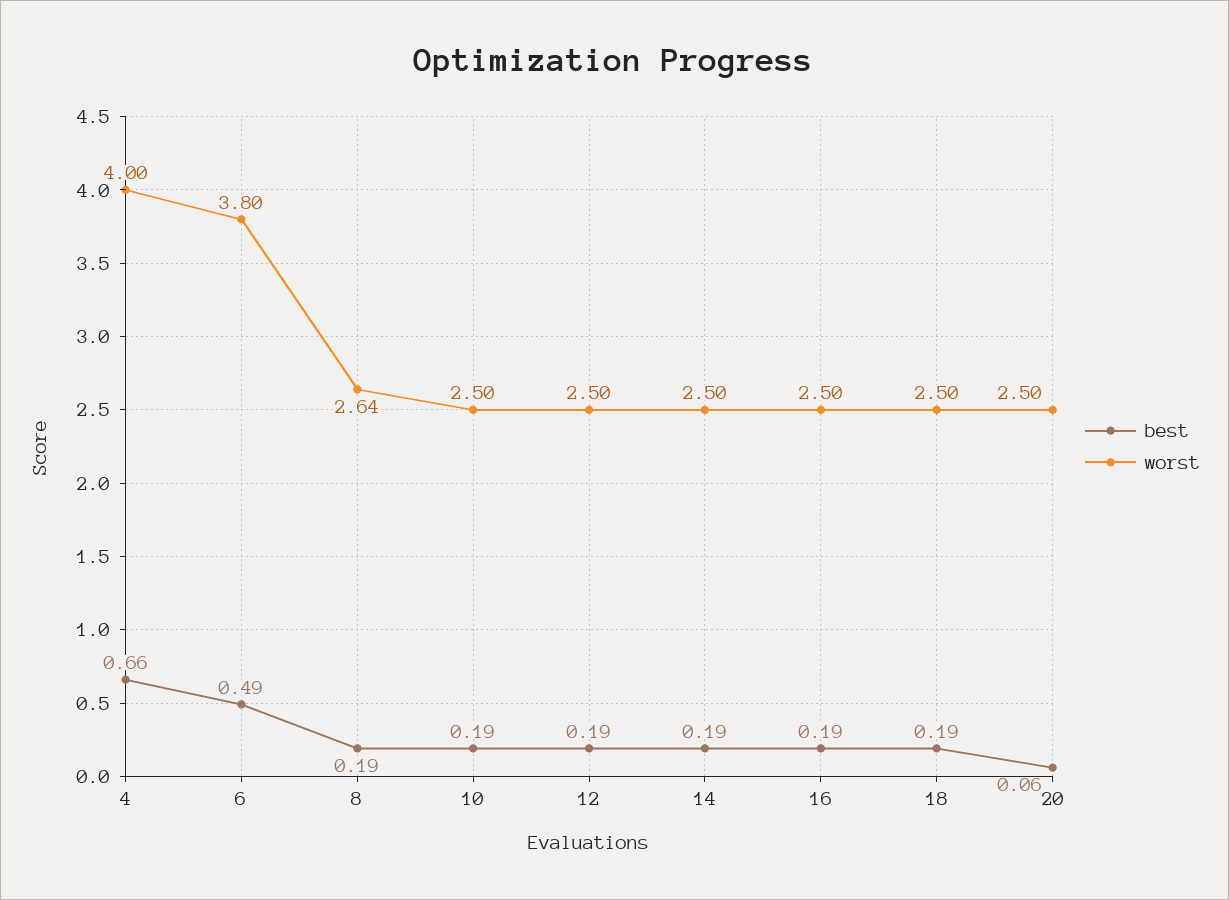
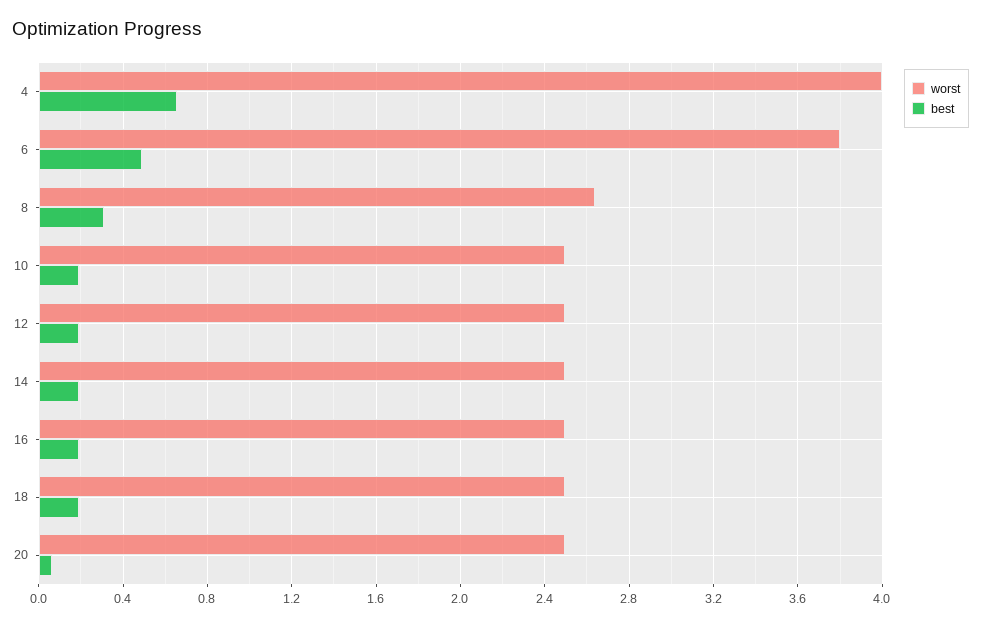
  {
    "best": {
      "4": 0.66,
      "6": 0.49,
-     "8": 0.19,
+     "8": 0.3,
      "10": 0.19,
      "12": 0.19,
      "14": 0.19,
      "16": 0.19,
      "18": 0.19,
      "20": 0.06
    },
    "worst": {
      "4": 4,
      "6": 3.8,
      "8": 2.64,
      "10": 2.5,
      "12": 2.5,
      "14": 2.5,
      "16": 2.5,
      "18": 2.5,
      "20": 2.5
    }
  }

